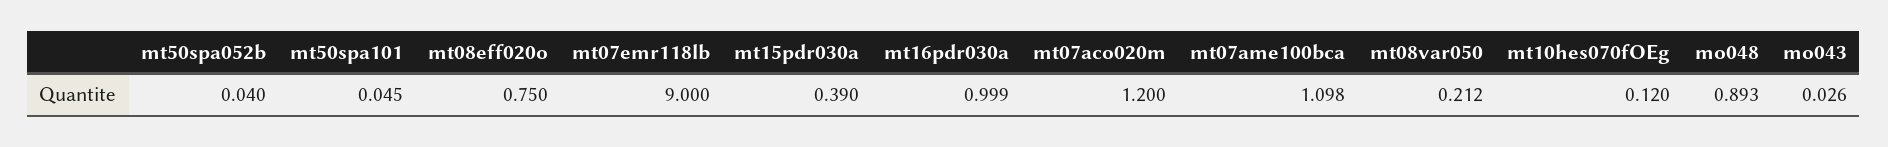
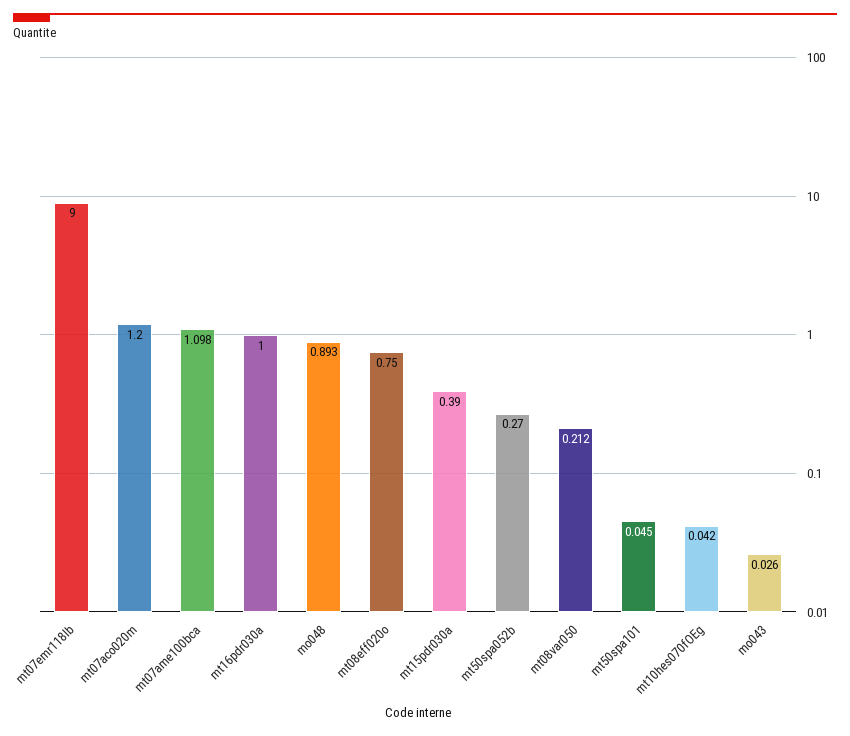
  {
-   "mt50spa052b": 0.04,
+   "mt50spa052b": 0.27,
    "mt50spa101": 0.045,
    "mt08eff020o": 0.75,
    "mt07emr118lb": 9,
    "mt15pdr030a": 0.39,
-   "mt16pdr030a": 0.999,
+   "mt16pdr030a": 1,
    "mt07aco020m": 1.2,
    "mt07ame100bca": 1.098,
    "mt08var050": 0.212,
-   "mt10hes070fOEg": 0.12,
+   "mt10hes070fOEg": 0.042,
    "mo048": 0.893,
    "mo043": 0.026
  }

